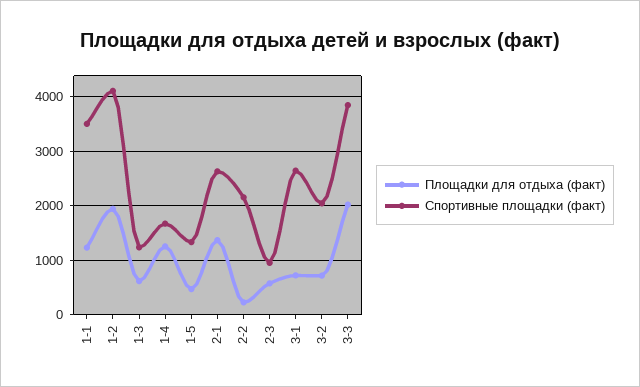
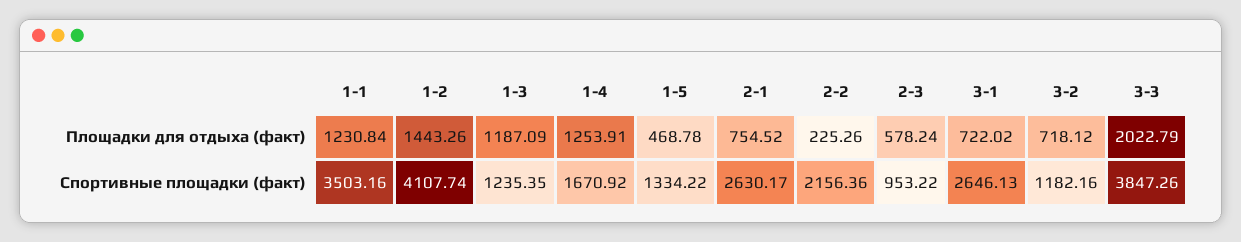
  {
    "Площадки для отдыха (факт)": {
      "1-1": 1230.84,
-     "1-2": 2000,
+     "1-2": 1443.26,
-     "1-3": 600,
+     "1-3": 1187.09,
      "1-4": 1253.91,
      "1-5": 468.78,
-     "2-1": 1400,
+     "2-1": 754.52,
      "2-2": 225.26,
      "2-3": 578.24,
      "3-1": 722.02,
      "3-2": 718.12,
      "3-3": 2022.79
    },
    "Спортивные площадки (факт)": {
      "1-1": 3503.16,
      "1-2": 4107.74,
      "1-3": 1235.35,
      "1-4": 1670.92,
      "1-5": 1334.22,
      "2-1": 2630.17,
      "2-2": 2156.36,
      "2-3": 953.22,
      "3-1": 2646.13,
-     "3-2": 2000,
+     "3-2": 1182.16,
      "3-3": 3847.26
    }
  }

